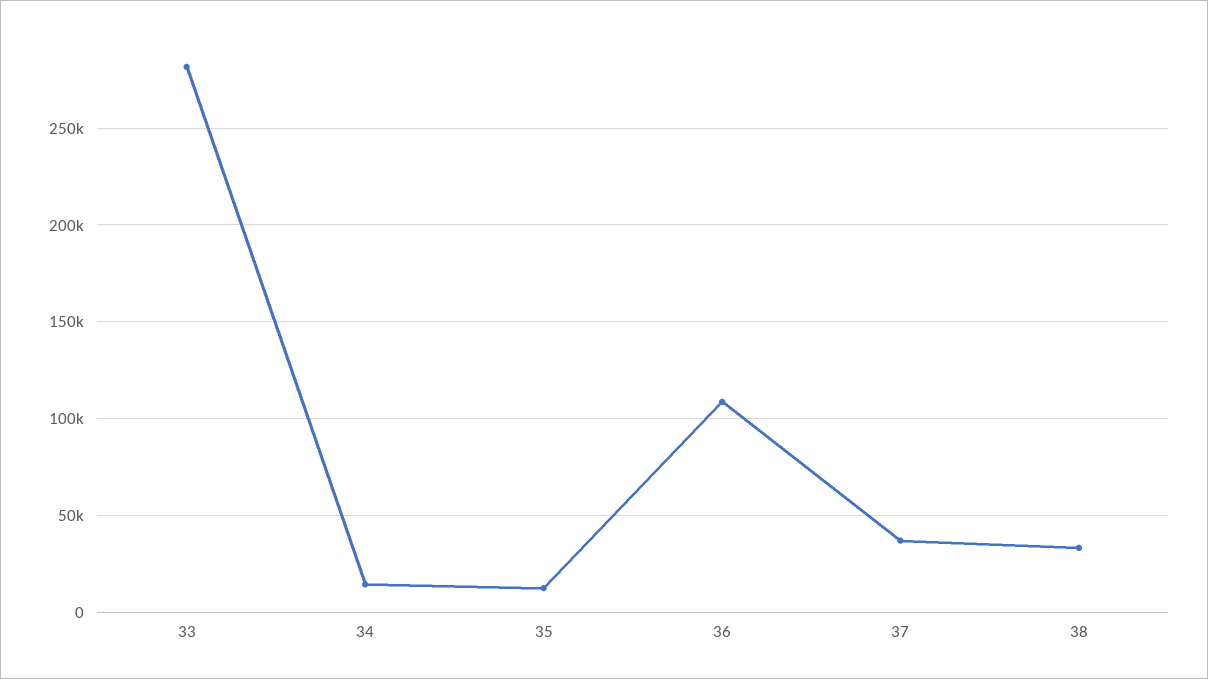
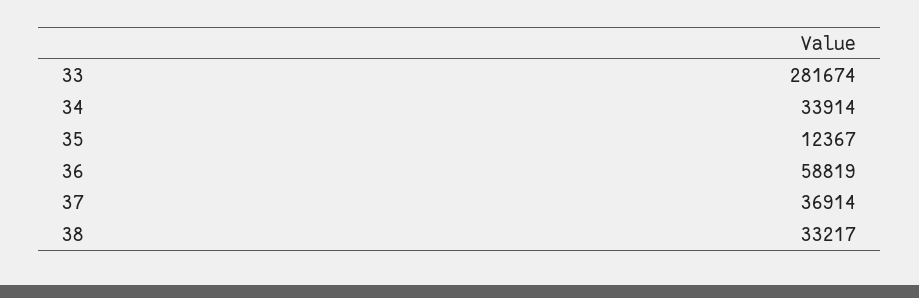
  {
    "33": 281674,
-   "34": 15000,
+   "34": 33914,
    "35": 12367,
-   "36": 110000,
+   "36": 58819,
    "37": 36914,
    "38": 33217
  }

